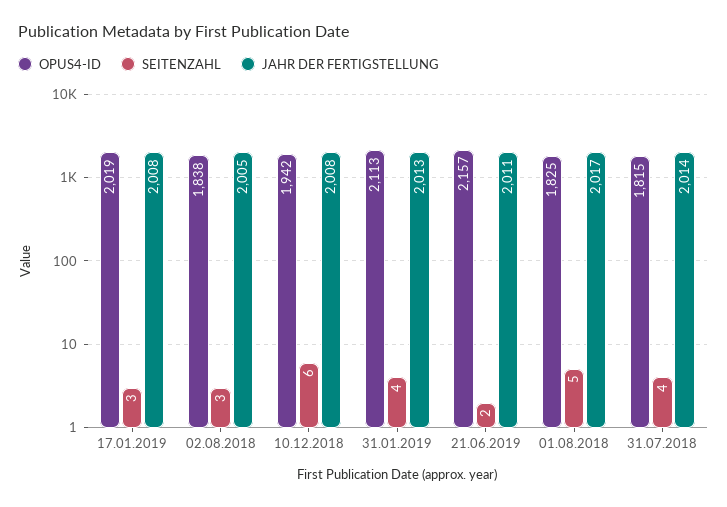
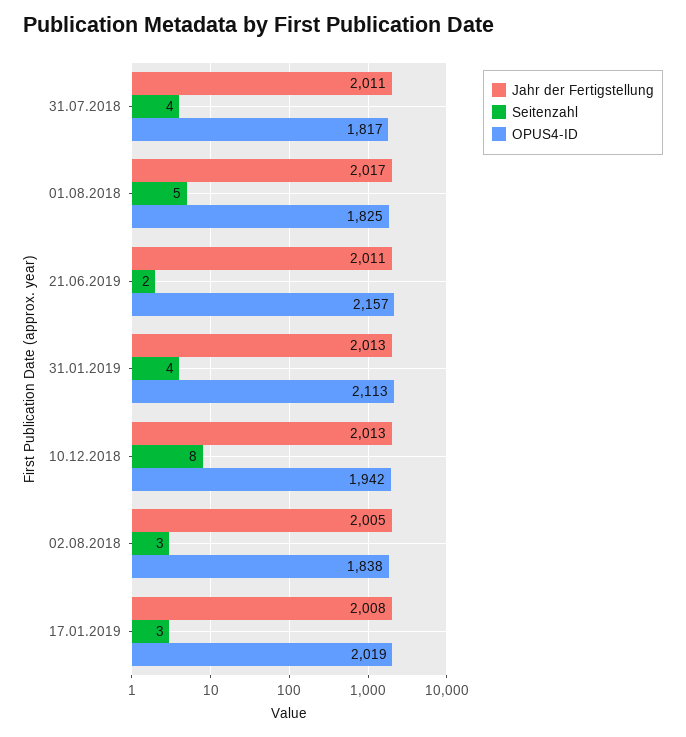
  {
    "OPUS4-ID": {
      "17.01.2019": 2019,
      "02.08.2018": 1838,
      "10.12.2018": 1942,
      "31.01.2019": 2113,
      "21.06.2019": 2157,
      "01.08.2018": 1825,
-     "31.07.2018": 1815
+     "31.07.2018": 1817
    },
    "SEITENZAHL": {
      "17.01.2019": 3,
      "02.08.2018": 3,
-     "10.12.2018": 6,
+     "10.12.2018": 8,
      "31.01.2019": 4,
      "21.06.2019": 2,
      "01.08.2018": 5,
      "31.07.2018": 4
    },
    "JAHR DER FERTIGSTELLUNG": {
      "17.01.2019": 2008,
      "02.08.2018": 2005,
-     "10.12.2018": 2008,
+     "10.12.2018": 2013,
      "31.01.2019": 2013,
      "21.06.2019": 2011,
      "01.08.2018": 2017,
-     "31.07.2018": 2014
+     "31.07.2018": 2011
    }
  }

